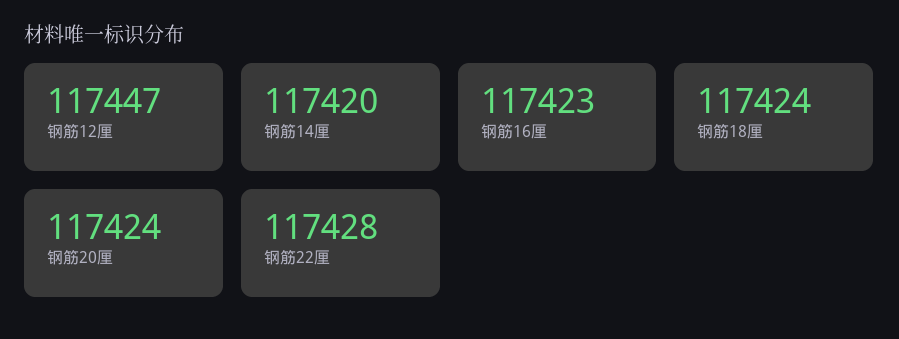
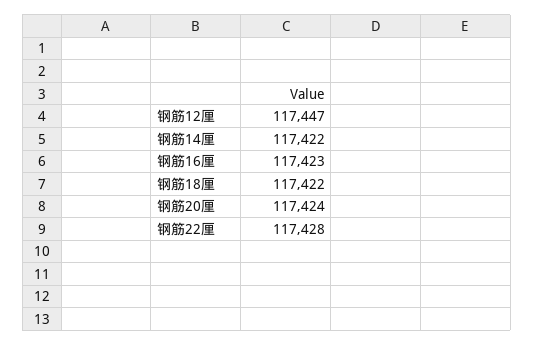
  {
    "钢筋12厘": 117447,
-   "钢筋14厘": 117420,
+   "钢筋14厘": 117422,
    "钢筋16厘": 117423,
-   "钢筋18厘": 117424,
+   "钢筋18厘": 117422,
    "钢筋20厘": 117424,
    "钢筋22厘": 117428
  }

